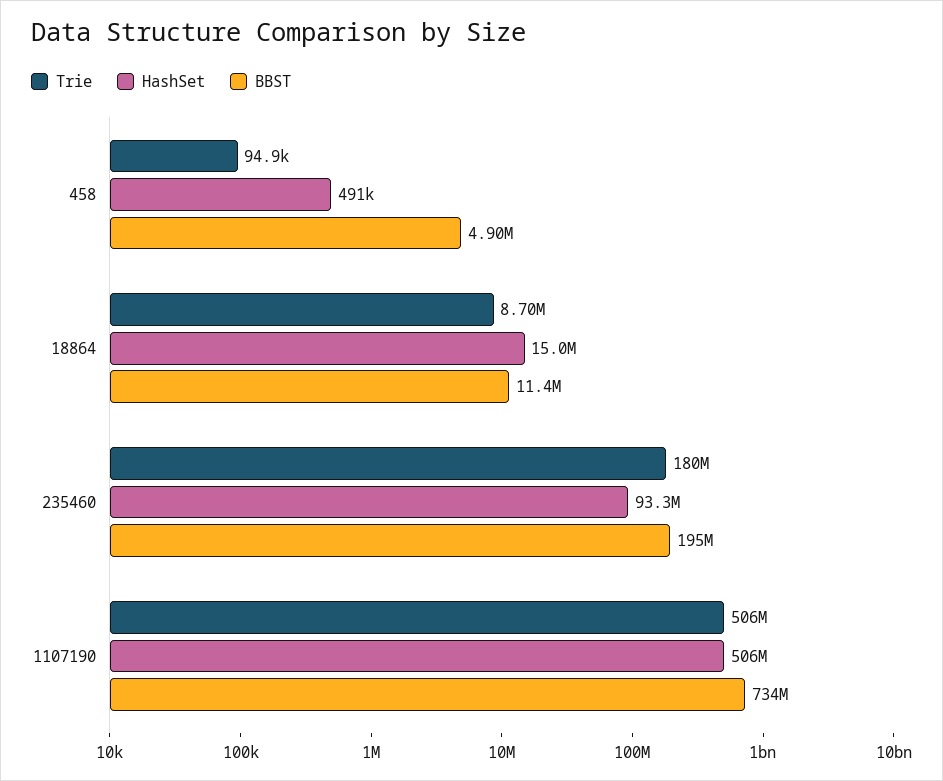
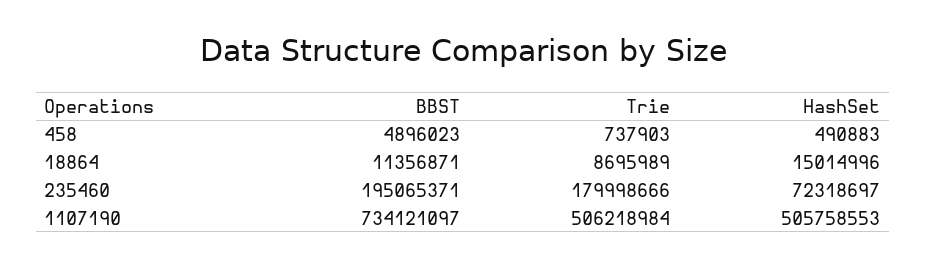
  {
    "Trie": {
-     "458": 94900,
+     "458": 737903,
      "18864": 8695989,
      "235460": 179998666,
      "1107190": 506218984
    },
    "HashSet": {
      "458": 490883,
      "18864": 15014996,
-     "235460": 93300000,
+     "235460": 72318697,
      "1107190": 505758553
    },
    "BBST": {
      "458": 4896023,
      "18864": 11356871,
      "235460": 195065371,
      "1107190": 734121097
    }
  }

